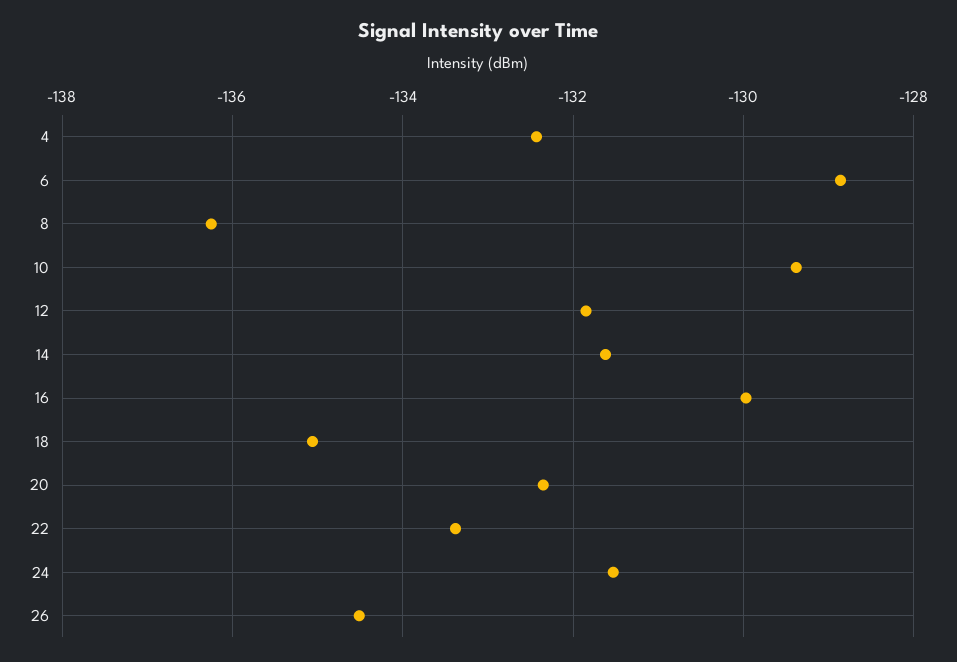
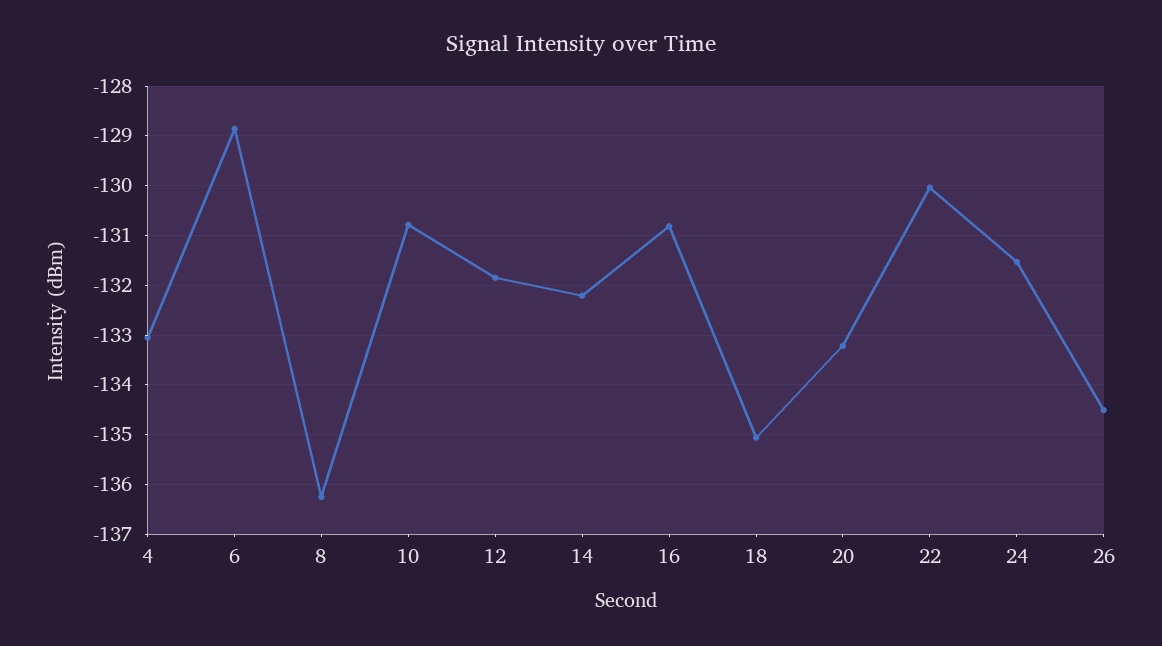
  {
-   "4": -132.4,
+   "4": -133,
    "6": -128.8,
    "8": -136.2,
-   "10": -129.4,
+   "10": -130.8,
    "12": -131.8,
-   "14": -131.6,
+   "14": -132.2,
-   "16": -130,
+   "16": -130.8,
    "18": -135,
-   "20": -132.4,
+   "20": -133.2,
-   "22": -133.4,
+   "22": -130,
    "24": -131.6,
    "26": -134.6
  }

